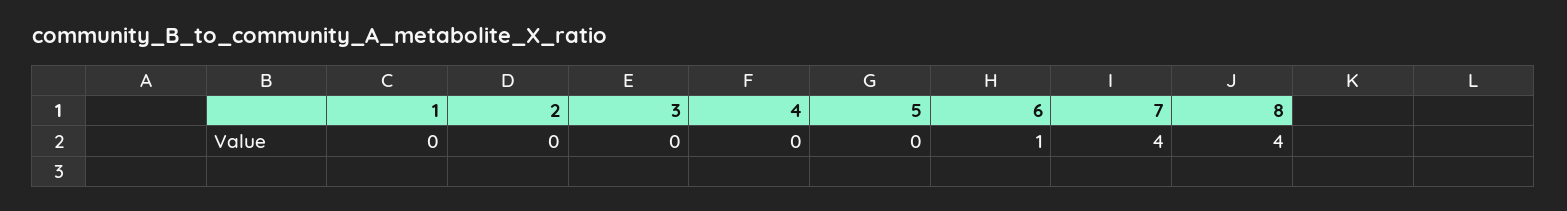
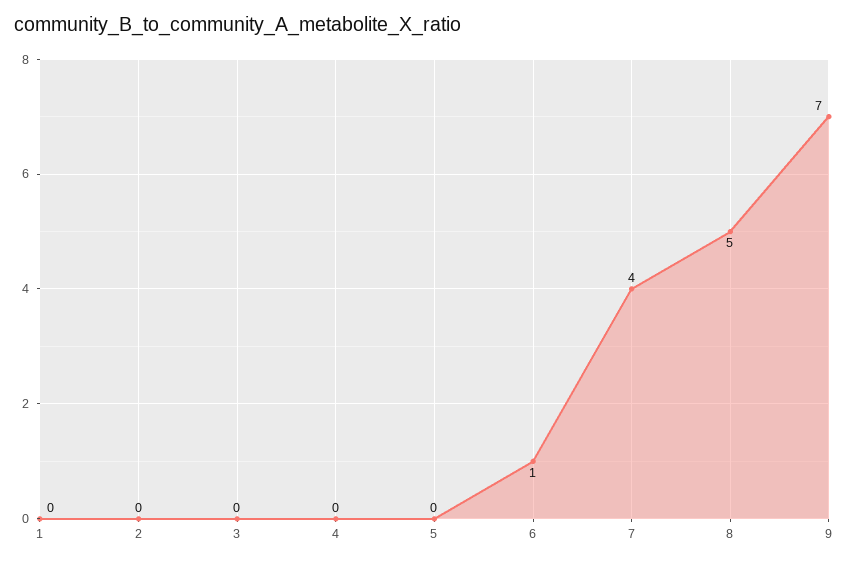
  {
    "1": 0,
    "2": 0,
    "3": 0,
    "4": 0,
    "5": 0,
    "6": 1,
    "7": 4,
-   "8": 4
+   "8": 5,
+   "9": 7
  }

